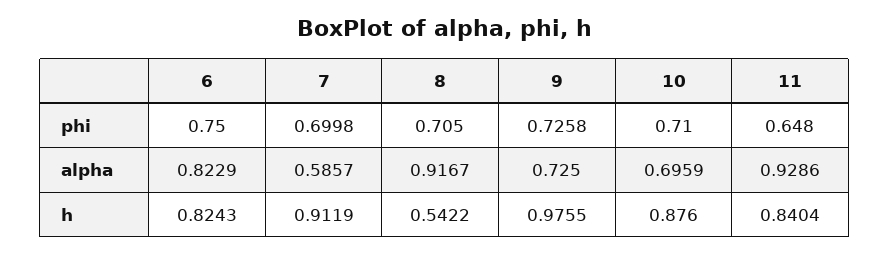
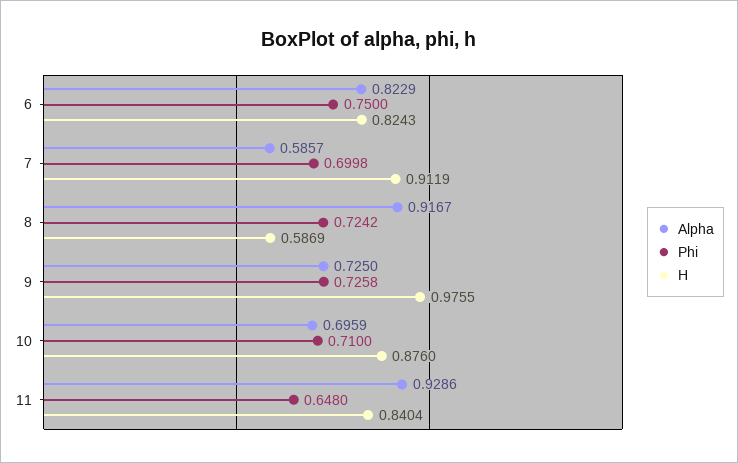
  {
    "phi": {
      "6": 0.75,
      "7": 0.6998,
-     "8": 0.705,
+     "8": 0.7242,
      "9": 0.7258,
      "10": 0.71,
      "11": 0.648
    },
    "alpha": {
      "6": 0.8229,
      "7": 0.5857,
      "8": 0.9167,
      "9": 0.725,
      "10": 0.6959,
      "11": 0.9286
    },
    "h": {
      "6": 0.8243,
      "7": 0.9119,
-     "8": 0.5422,
+     "8": 0.5869,
      "9": 0.9755,
      "10": 0.876,
      "11": 0.8404
    }
  }

